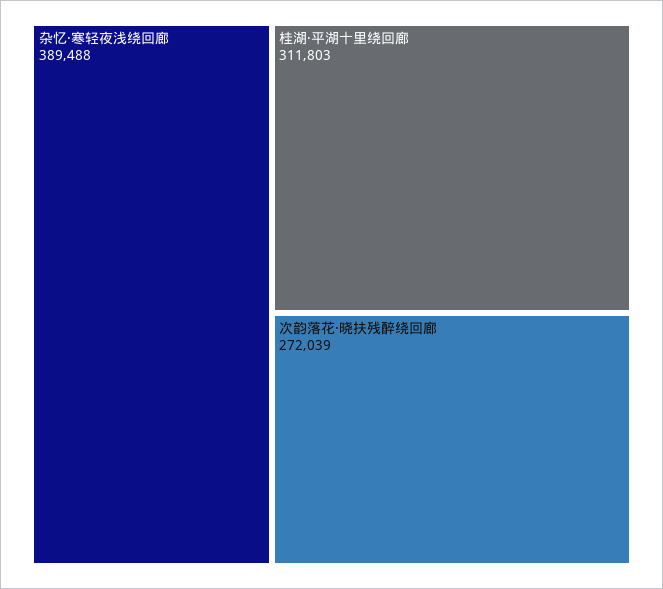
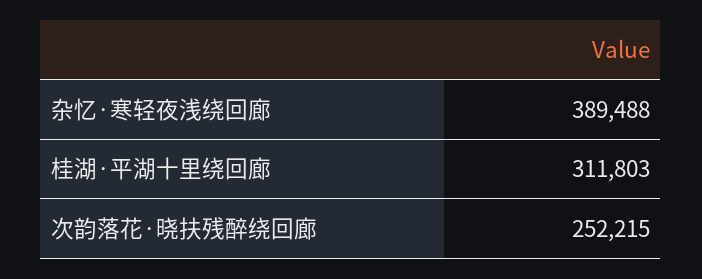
  {
    "杂忆·寒轻夜浅绕回廊": 389488,
    "桂湖·平湖十里绕回廊": 311803,
-   "次韵落花·晓扶残醉绕回廊": 272039
+   "次韵落花·晓扶残醉绕回廊": 252215
  }

